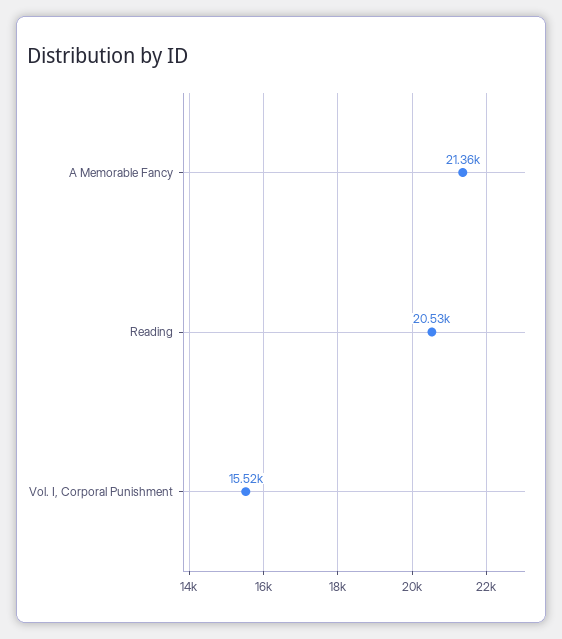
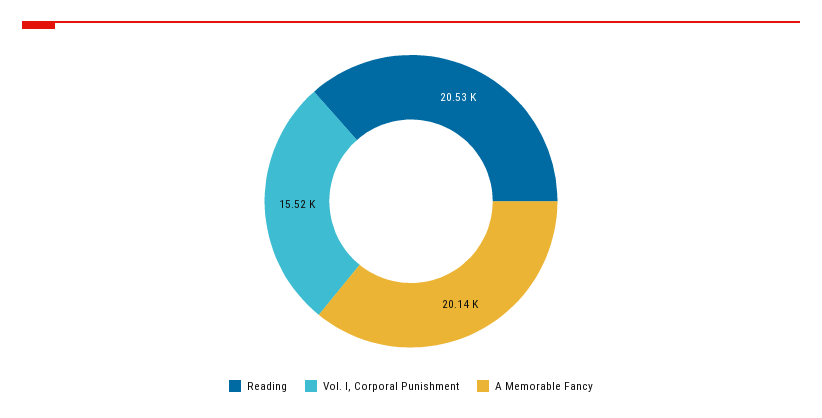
  {
-   "A Memorable Fancy": 21360,
+   "A Memorable Fancy": 20140,
    "Reading": 20530,
    "Vol. I, Corporal Punishment": 15520
  }

